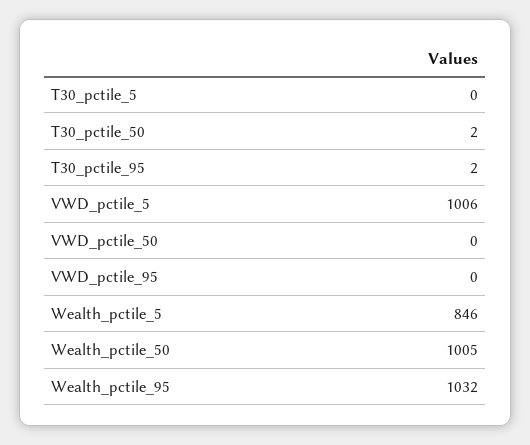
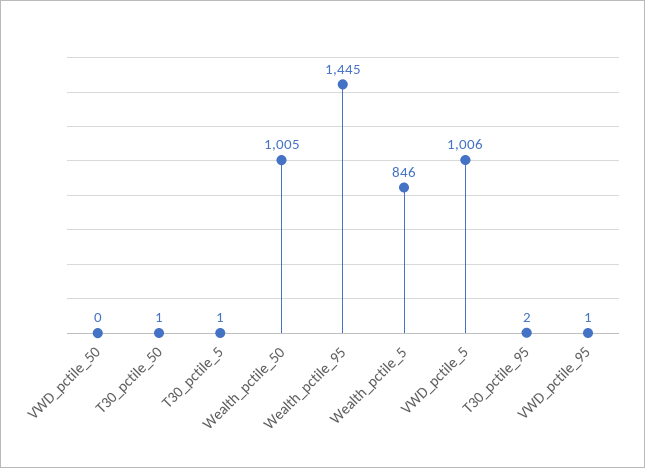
  {
-   "T30_pctile_5": 0,
+   "T30_pctile_5": 1,
-   "T30_pctile_50": 2,
+   "T30_pctile_50": 1,
    "T30_pctile_95": 2,
    "VWD_pctile_5": 1006,
    "VWD_pctile_50": 0,
-   "VWD_pctile_95": 0,
+   "VWD_pctile_95": 1,
    "Wealth_pctile_5": 846,
    "Wealth_pctile_50": 1005,
-   "Wealth_pctile_95": 1032
+   "Wealth_pctile_95": 1445
  }

